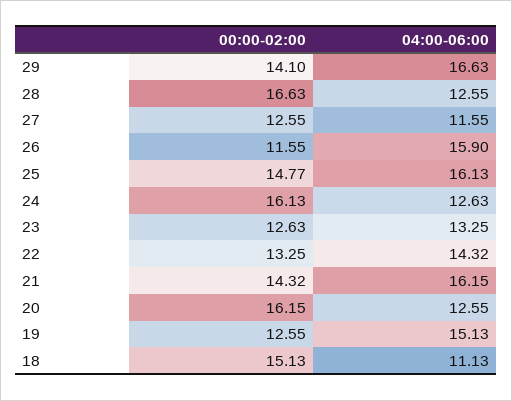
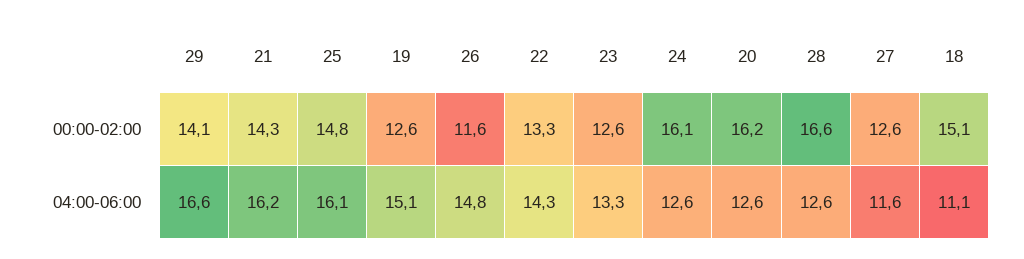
  {
    "00:00-02:00": {
      "29": 14.1,
      "28": 16.63,
      "27": 12.55,
      "26": 11.55,
      "25": 14.77,
      "24": 16.13,
      "23": 12.63,
      "22": 13.25,
      "21": 14.32,
      "20": 16.15,
      "19": 12.55,
      "18": 15.13
    },
    "04:00-06:00": {
      "29": 16.63,
      "28": 12.55,
      "27": 11.55,
-     "26": 15.9,
+     "26": 14.8,
      "25": 16.13,
      "24": 12.63,
      "23": 13.25,
      "22": 14.32,
      "21": 16.15,
      "20": 12.55,
      "19": 15.13,
      "18": 11.13
    }
  }

